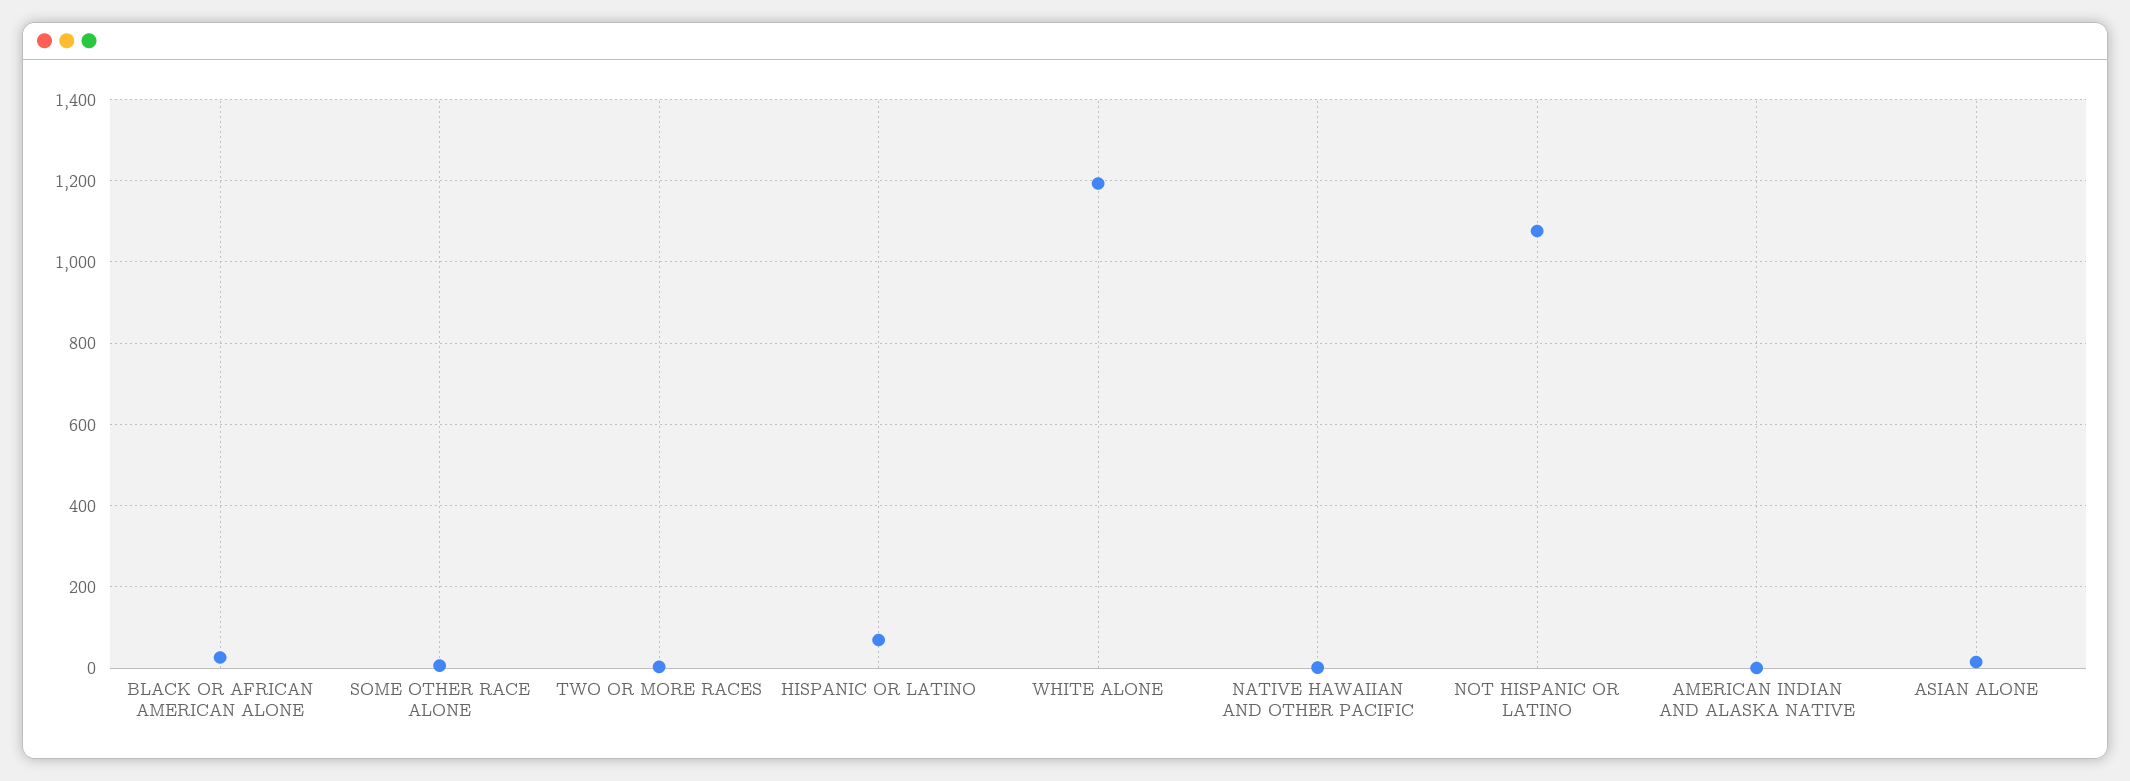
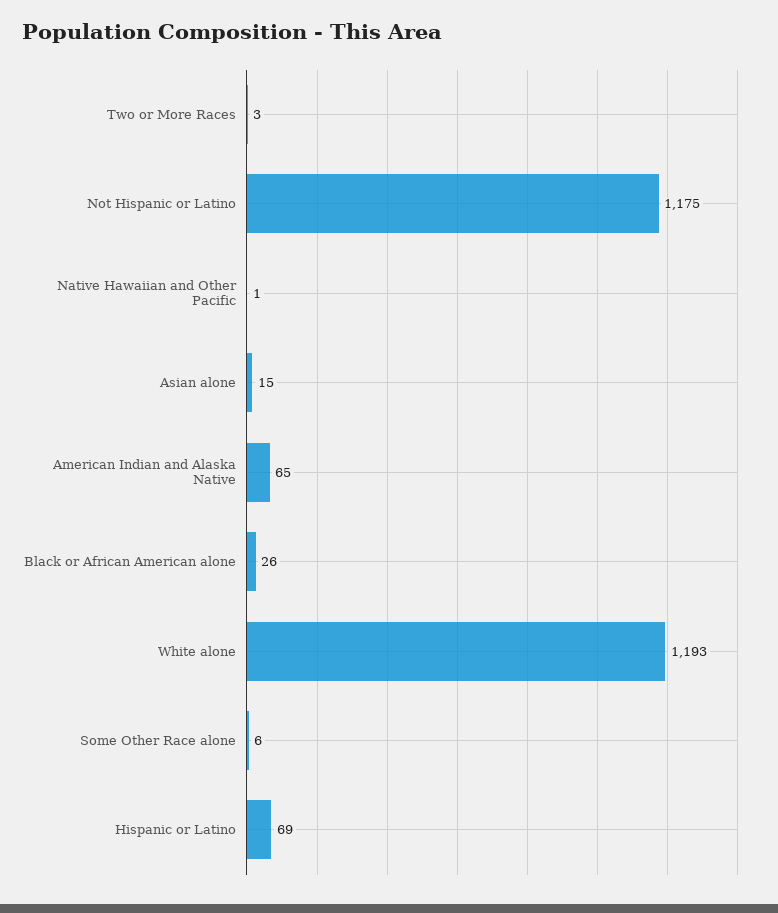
  {
    "BLACK OR AFRICAN AMERICAN ALONE": 26,
    "SOME OTHER RACE ALONE": 6,
    "TWO OR MORE RACES": 3,
    "HISPANIC OR LATINO": 69,
    "WHITE ALONE": 1193,
    "NATIVE HAWAIIAN AND OTHER PACIFIC": 1,
-   "NOT HISPANIC OR LATINO": 1080,
+   "NOT HISPANIC OR LATINO": 1175,
-   "AMERICAN INDIAN AND ALASKA NATIVE": 0,
+   "AMERICAN INDIAN AND ALASKA NATIVE": 65,
    "ASIAN ALONE": 15
  }

